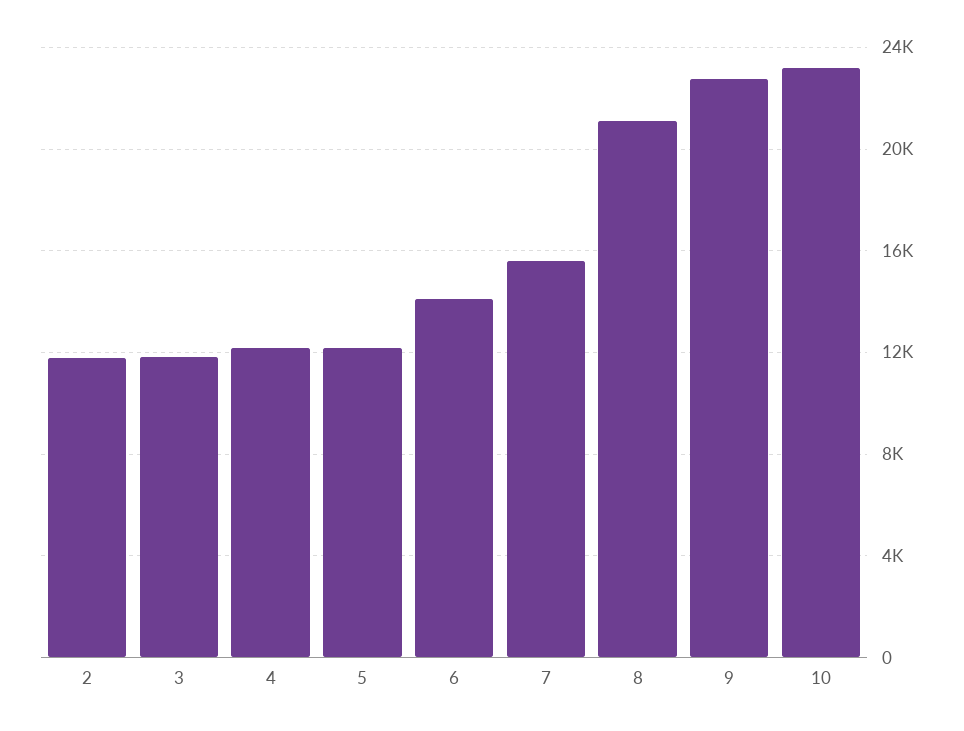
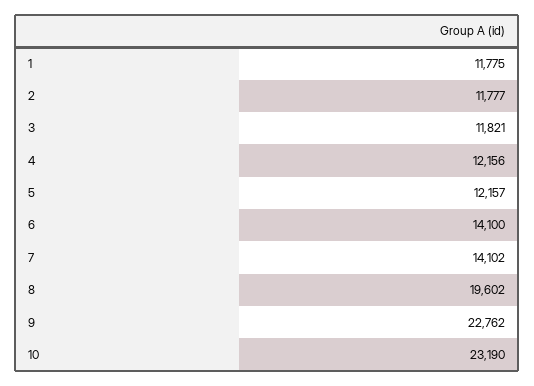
  {
    "2": 11777,
    "3": 11821,
    "4": 12156,
    "5": 12157,
    "6": 14100,
-   "7": 15500,
+   "7": 14102,
-   "8": 21000,
+   "8": 19602,
    "9": 22762,
-   "10": 23190
+   "10": 23190,
+   "1": 11775
  }

